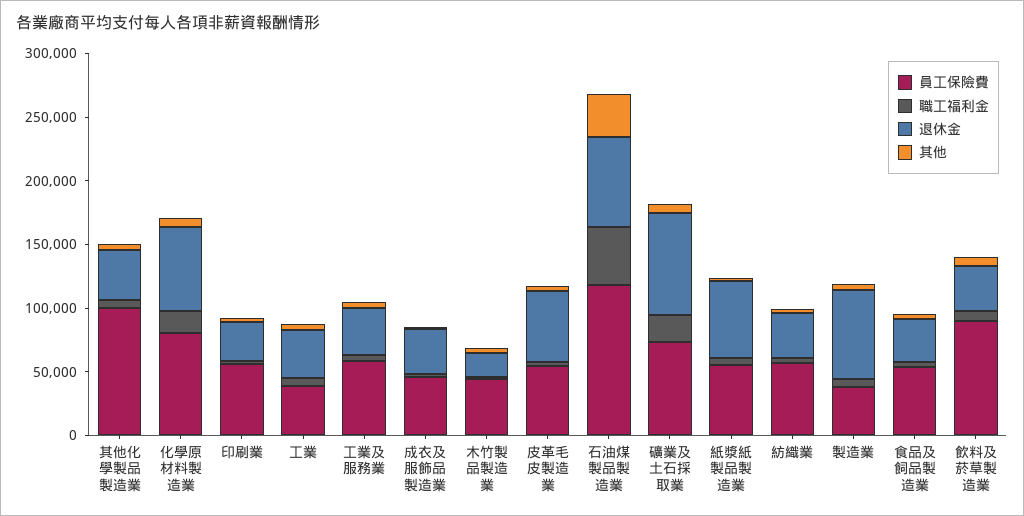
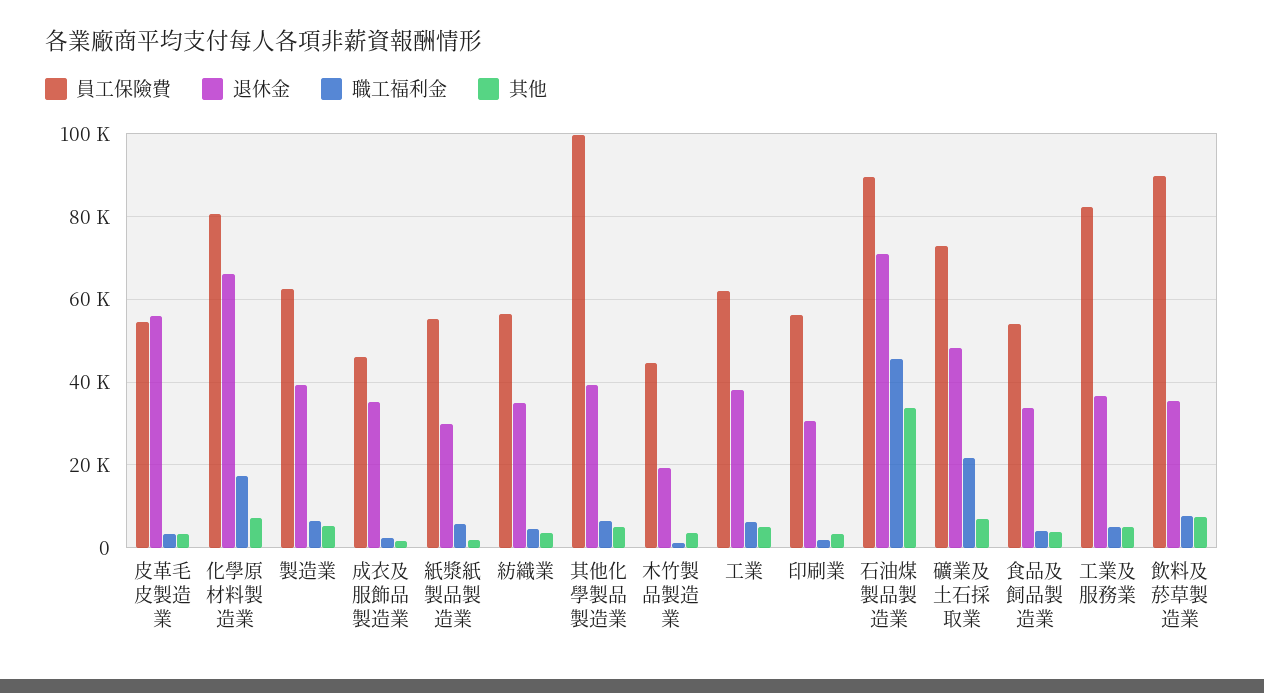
  {
    "員工保險費": {
      "其他化學製品製造業": 100000,
      "化學原材料製造業": 80000,
      "印刷業": 56000,
-     "工業": 40000,
+     "工業": 62000,
-     "工業及服務業": 60000,
+     "工業及服務業": 82000,
      "成衣及服飾品製造業": 46000,
      "木竹製品製造業": 44000,
      "皮革毛皮製造業": 54000,
-     "石油煤製品製造業": 120000,
+     "石油煤製品製造業": 90000,
      "礦業及土石採取業": 74000,
      "紙漿紙製品製造業": 56000,
      "紡織業": 56000,
-     "製造業": 40000,
+     "製造業": 62000,
      "食品及飼品製造業": 54000,
      "飲料及菸草製造業": 90000
    },
    "職工福利金": {
      "其他化學製品製造業": 6000,
      "化學原材料製造業": 18000,
      "印刷業": 2000,
      "工業": 6000,
      "工業及服務業": 4000,
      "成衣及服飾品製造業": 2000,
      "木竹製品製造業": 2000,
      "皮革毛皮製造業": 4000,
      "石油煤製品製造業": 46000,
      "礦業及土石採取業": 22000,
      "紙漿紙製品製造業": 6000,
      "紡織業": 4000,
      "製造業": 6000,
      "食品及飼品製造業": 4000,
      "飲料及菸草製造業": 8000
    },
    "退休金": {
      "其他化學製品製造業": 40000,
      "化學原材料製造業": 66000,
      "印刷業": 30000,
      "工業": 38000,
      "工業及服務業": 36000,
      "成衣及服飾品製造業": 36000,
      "木竹製品製造業": 20000,
      "皮革毛皮製造業": 56000,
      "石油煤製品製造業": 70000,
-     "礦業及土石採取業": 80000,
+     "礦業及土石採取業": 48000,
-     "紙漿紙製品製造業": 60000,
+     "紙漿紙製品製造業": 30000,
      "紡織業": 34000,
-     "製造業": 70000,
+     "製造業": 40000,
      "食品及飼品製造業": 34000,
      "飲料及菸草製造業": 36000
    },
    "其他": {
      "其他化學製品製造業": 4000,
      "化學原材料製造業": 8000,
      "印刷業": 4000,
      "工業": 6000,
      "工業及服務業": 6000,
      "成衣及服飾品製造業": 2000,
      "木竹製品製造業": 4000,
      "皮革毛皮製造業": 4000,
      "石油煤製品製造業": 34000,
      "礦業及土石採取業": 6000,
      "紙漿紙製品製造業": 2000,
      "紡織業": 4000,
      "製造業": 6000,
      "食品及飼品製造業": 4000,
      "飲料及菸草製造業": 8000
    }
  }

